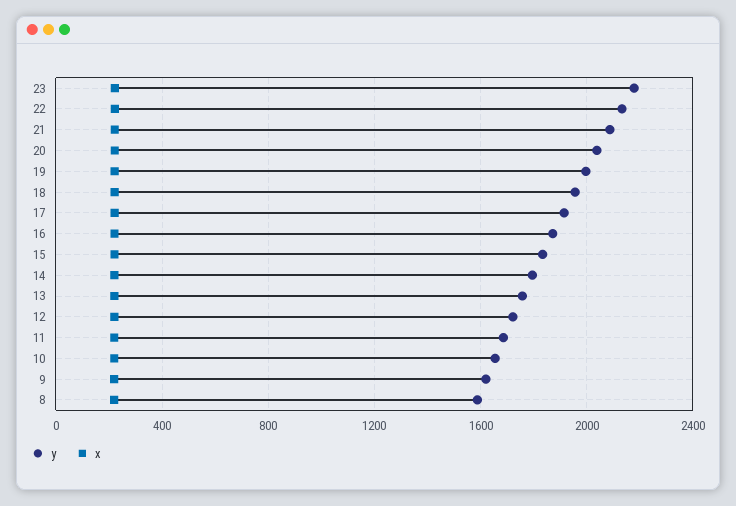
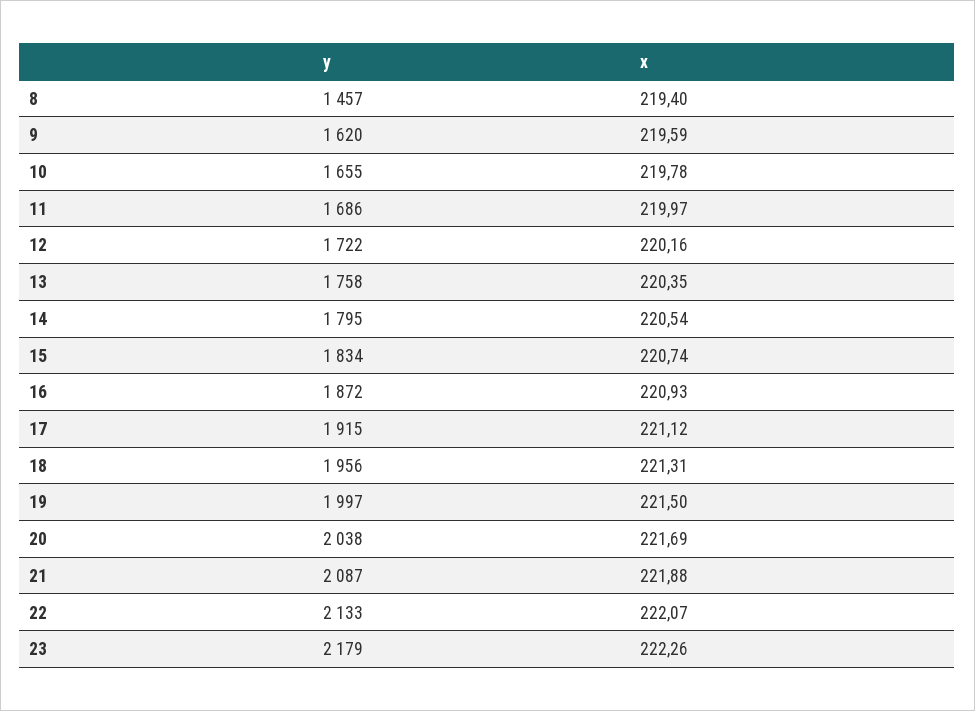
  {
    "y": {
      "23": 2179,
      "22": 2133,
      "21": 2087,
      "20": 2038,
      "19": 1997,
      "18": 1956,
      "17": 1915,
      "16": 1872,
      "15": 1834,
      "14": 1795,
      "13": 1758,
      "12": 1722,
      "11": 1686,
      "10": 1655,
      "9": 1620,
-     "8": 1600
+     "8": 1457
    },
    "x": {
      "23": 222.26,
      "22": 222.07,
      "21": 221.88,
      "20": 221.69,
      "19": 221.5,
      "18": 221.31,
      "17": 221.12,
      "16": 220.93,
      "15": 220.74,
      "14": 220.54,
      "13": 220.35,
      "12": 220.16,
      "11": 219.97,
      "10": 219.78,
      "9": 219.59,
      "8": 219.4
    }
  }

